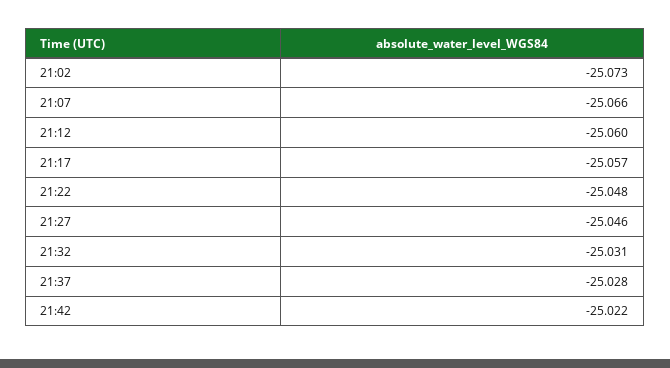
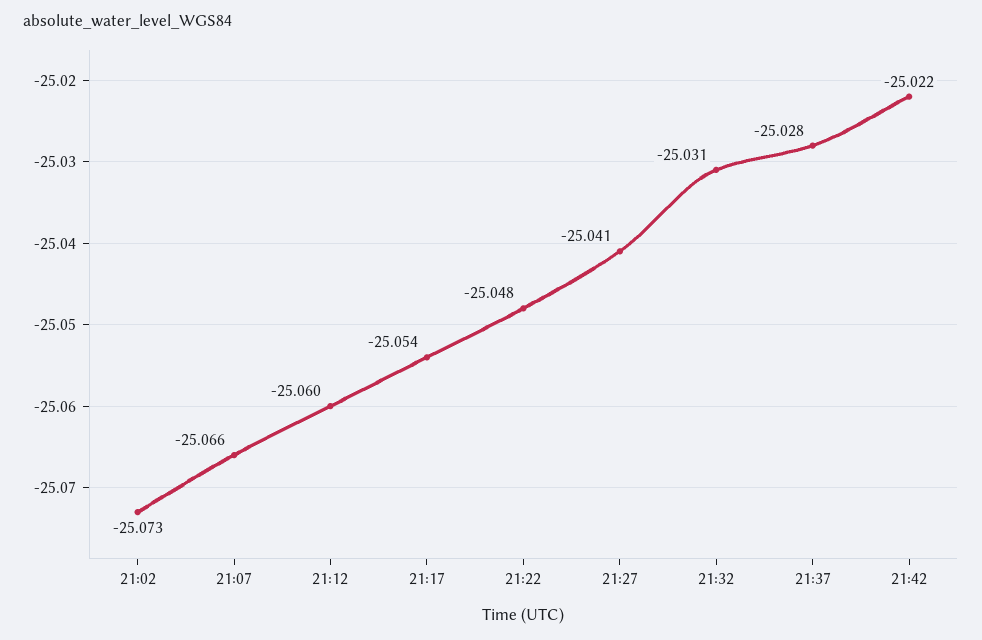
  {
    "21:02": -25.073,
    "21:07": -25.066,
    "21:12": -25.06,
-   "21:17": -25.057,
+   "21:17": -25.054,
    "21:22": -25.048,
-   "21:27": -25.046,
+   "21:27": -25.041,
    "21:32": -25.031,
    "21:37": -25.028,
    "21:42": -25.022
  }

